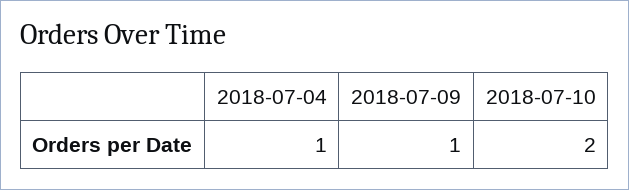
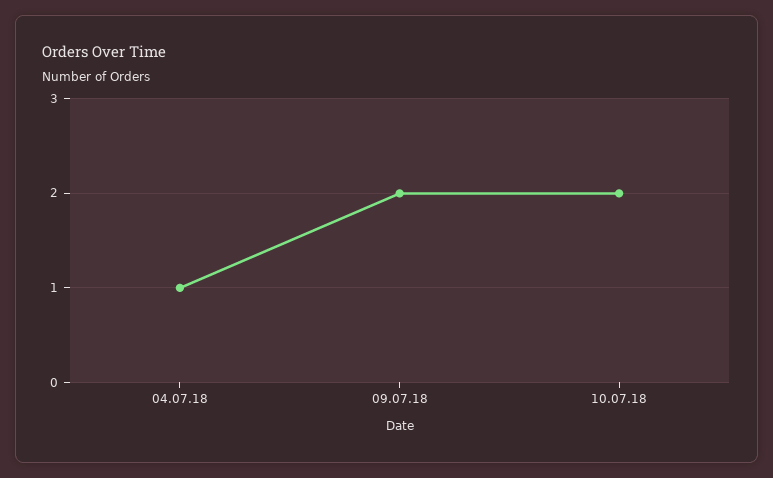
  {
    "2018-07-04": 1,
-   "2018-07-09": 1,
+   "2018-07-09": 2,
    "2018-07-10": 2
  }

